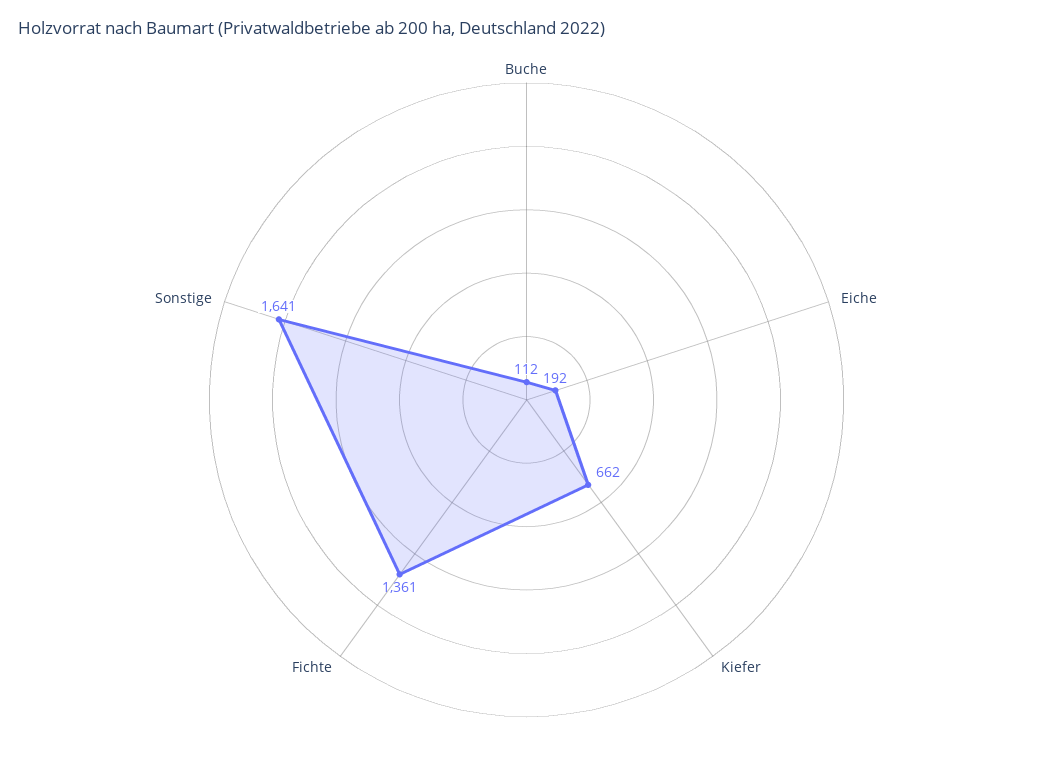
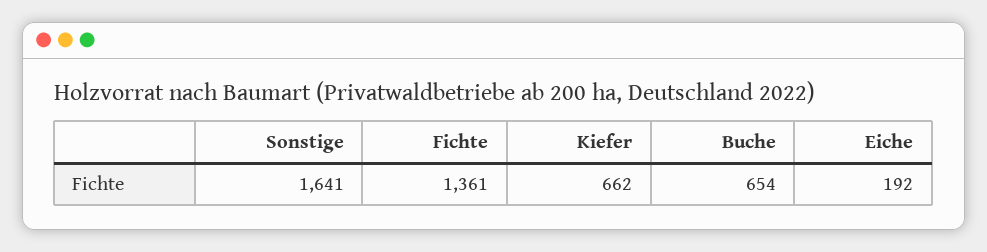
  {
-   "Buche": 112,
+   "Buche": 654,
    "Eiche": 192,
    "Kiefer": 662,
    "Fichte": 1361,
    "Sonstige": 1641
  }

